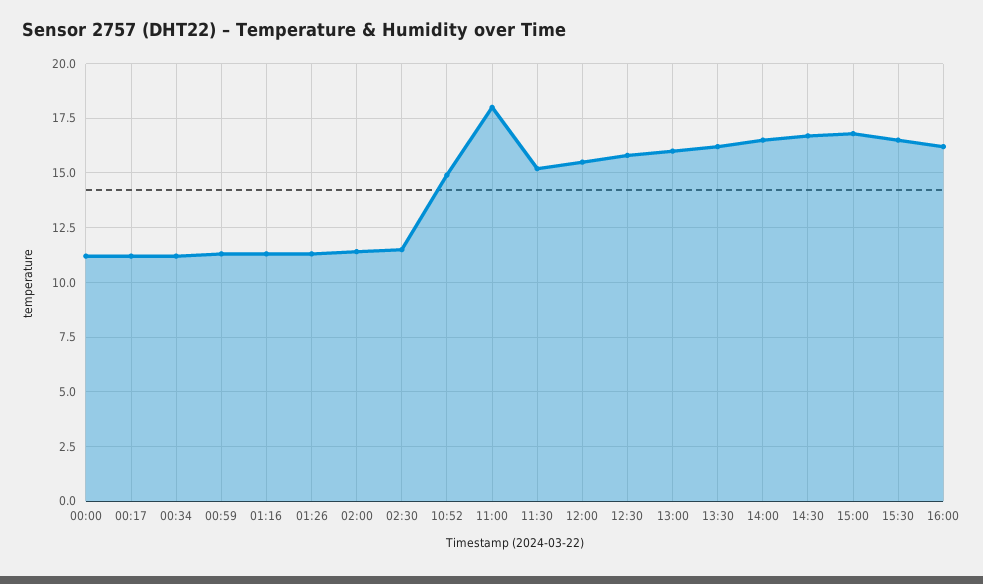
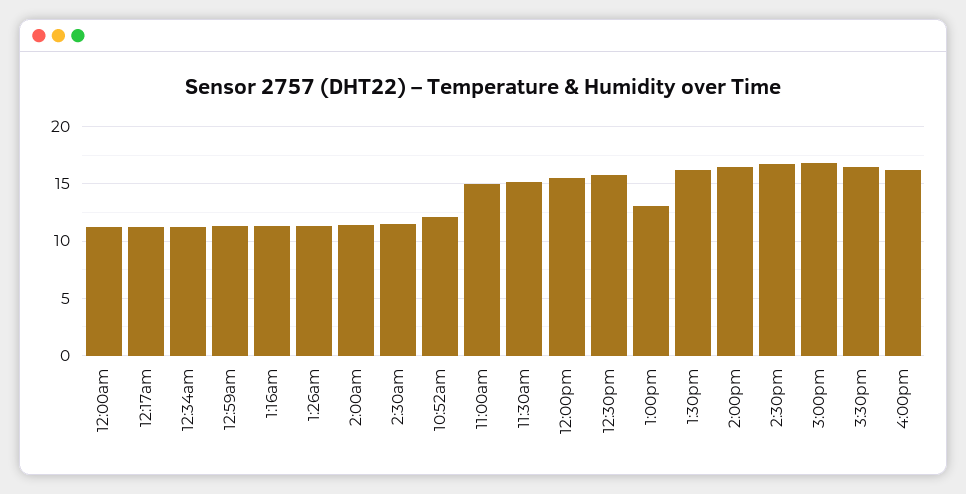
  {
    "00:00": 11,
    "00:17": 11,
    "00:34": 11,
    "00:59": 11.5,
    "01:16": 11.5,
    "01:26": 11.5,
    "02:00": 11.5,
    "02:30": 11.5,
-   "10:52": 15,
+   "10:52": 12,
-   "11:00": 18,
+   "11:00": 15,
    "11:30": 15,
    "12:00": 15.5,
    "12:30": 16,
-   "13:00": 16,
+   "13:00": 13,
    "13:30": 16,
    "14:00": 16.5,
    "14:30": 16.5,
    "15:00": 17,
    "15:30": 16.5,
    "16:00": 16
  }

